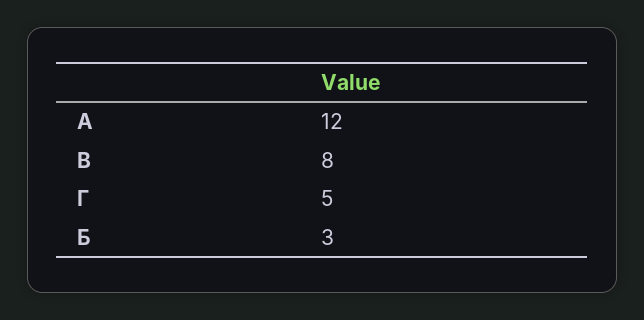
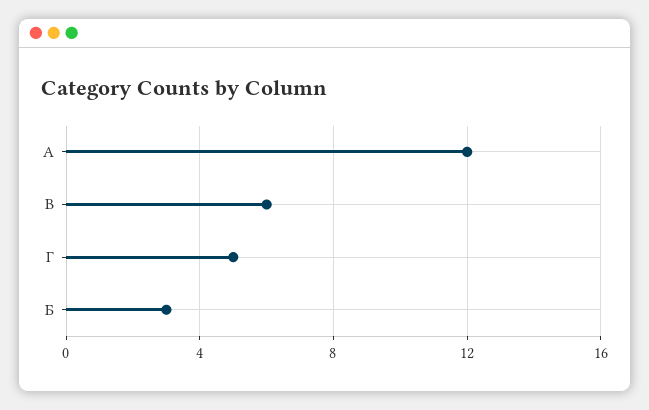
  {
    "А": 12,
-   "В": 8,
+   "В": 6,
    "Г": 5,
    "Б": 3
  }

